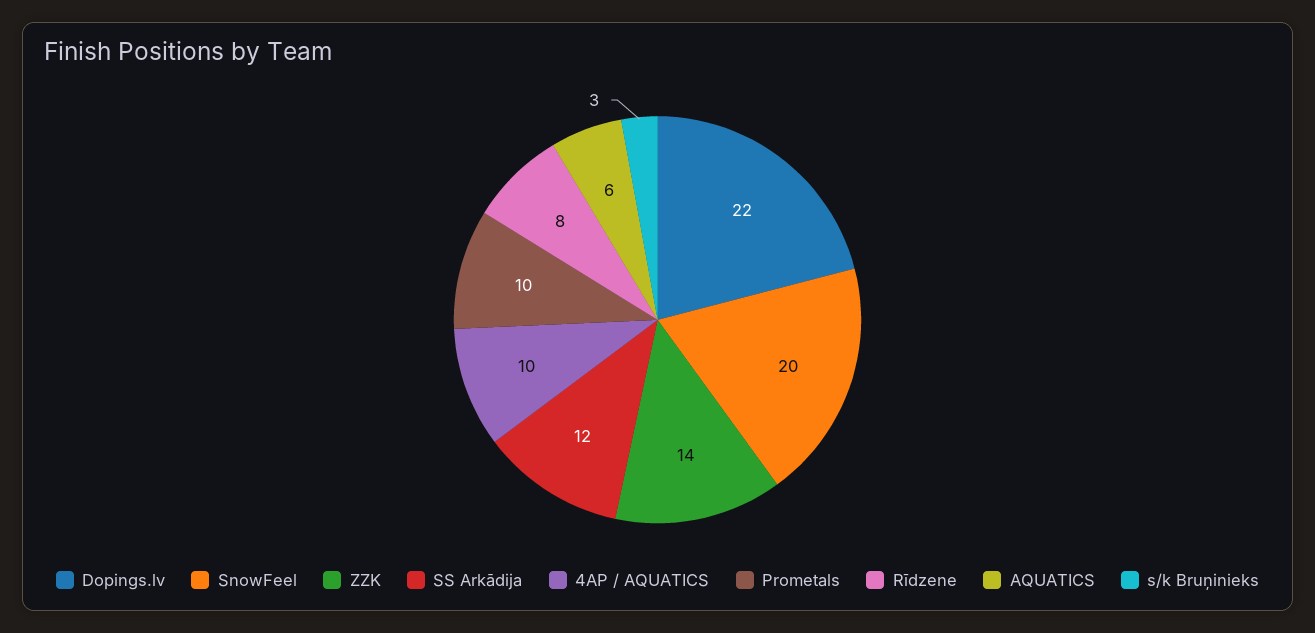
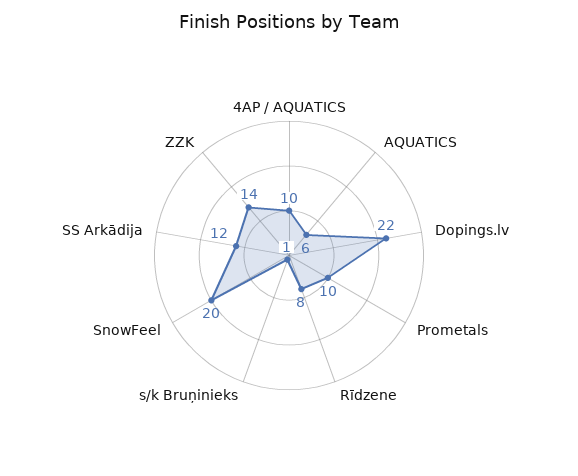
  {
    "Dopings.lv": 22,
    "SnowFeel": 20,
    "ZZK": 14,
    "SS Arkādija": 12,
    "4AP / AQUATICS": 10,
    "Prometals": 10,
    "Rīdzene": 8,
    "AQUATICS": 6,
-   "s/k Bruņinieks": 3
+   "s/k Bruņinieks": 1
  }

